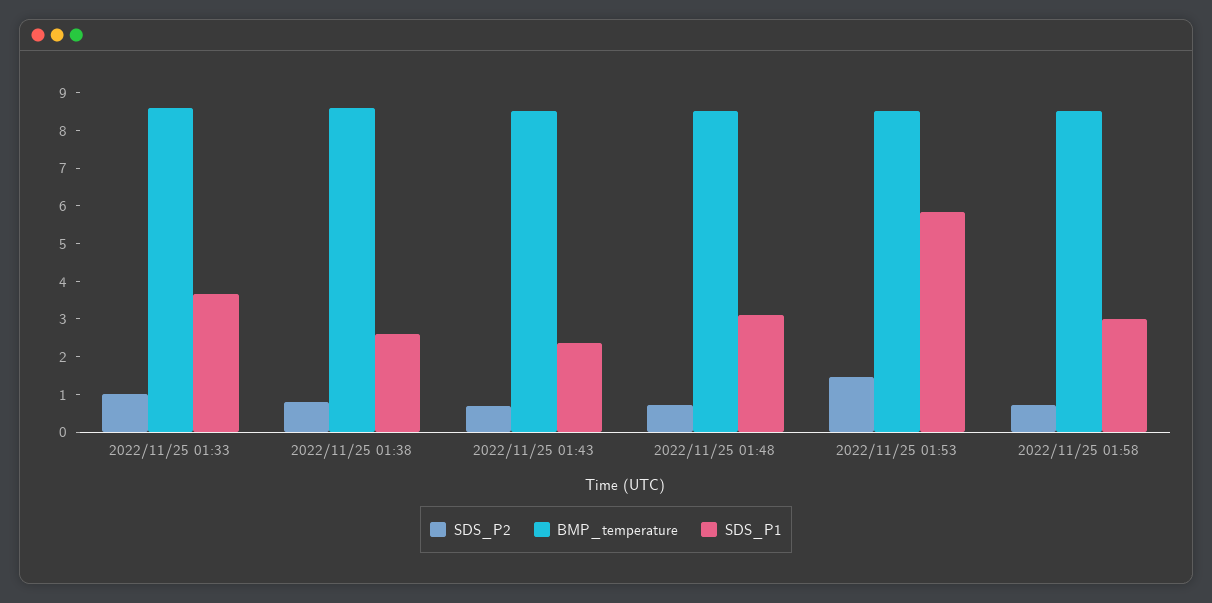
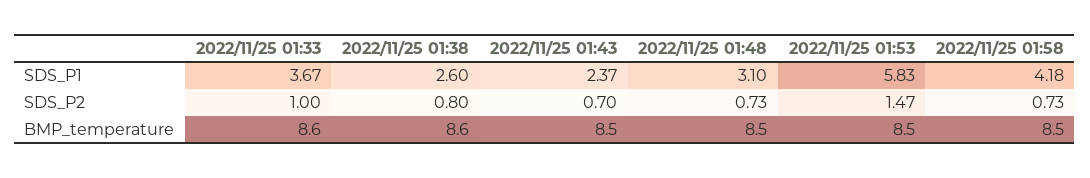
  {
    "SDS_P2": {
      "2022/11/25 01:33": 1,
      "2022/11/25 01:38": 0.8,
      "2022/11/25 01:43": 0.7,
      "2022/11/25 01:48": 0.73,
      "2022/11/25 01:53": 1.47,
      "2022/11/25 01:58": 0.73
    },
    "BMP_temperature": {
      "2022/11/25 01:33": 8.6,
      "2022/11/25 01:38": 8.6,
      "2022/11/25 01:43": 8.5,
      "2022/11/25 01:48": 8.5,
      "2022/11/25 01:53": 8.5,
      "2022/11/25 01:58": 8.5
    },
    "SDS_P1": {
      "2022/11/25 01:33": 3.67,
      "2022/11/25 01:38": 2.6,
      "2022/11/25 01:43": 2.37,
      "2022/11/25 01:48": 3.1,
      "2022/11/25 01:53": 5.83,
-     "2022/11/25 01:58": 3
+     "2022/11/25 01:58": 4.18
    }
  }

